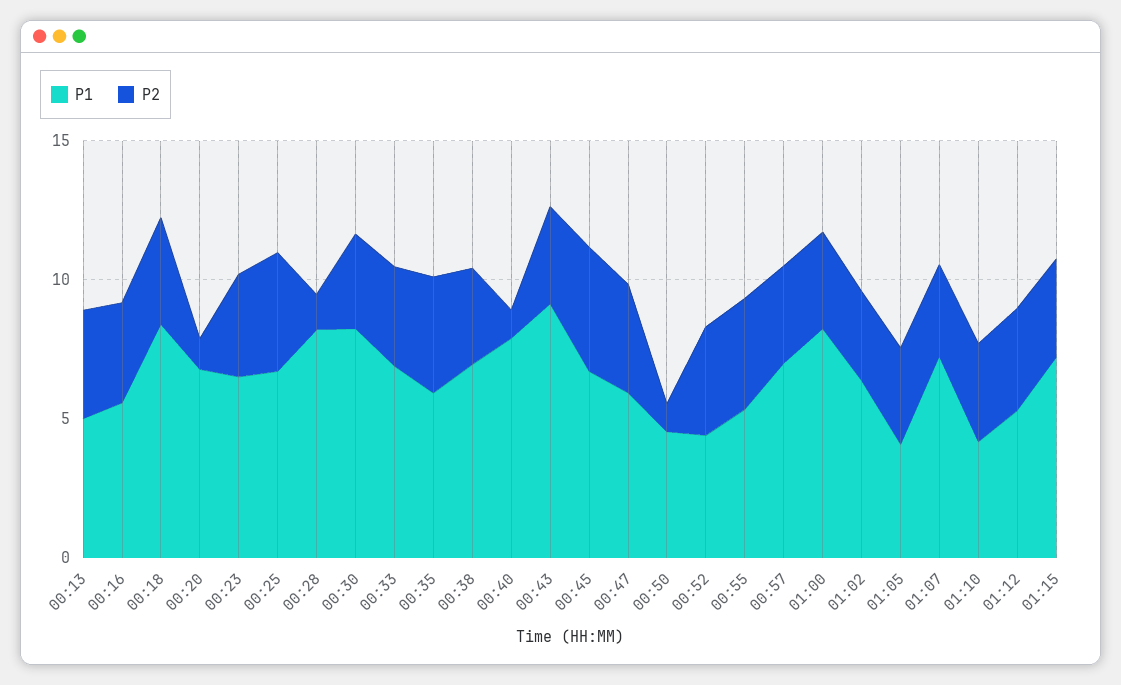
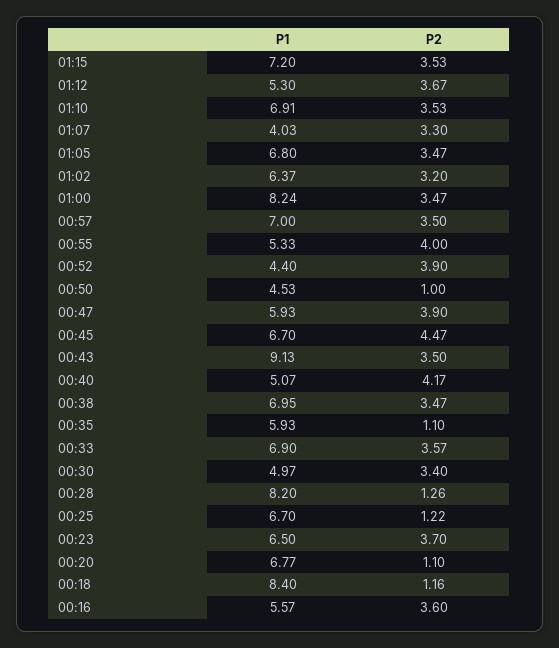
  {
    "P1": {
-     "00:13": 5,
      "00:16": 5.57,
      "00:18": 8.4,
      "00:20": 6.77,
      "00:23": 6.5,
      "00:25": 6.7,
      "00:28": 8.2,
-     "00:30": 8,
+     "00:30": 4.97,
      "00:33": 6.9,
      "00:35": 5.93,
      "00:38": 6.95,
-     "00:40": 8,
+     "00:40": 5.07,
      "00:43": 9.13,
      "00:45": 6.7,
      "00:47": 5.93,
      "00:50": 4.53,
      "00:52": 4.4,
      "00:55": 5.33,
      "00:57": 7,
      "01:00": 8.24,
      "01:02": 6.37,
-     "01:05": 4,
+     "01:05": 6.8,
-     "01:07": 7,
+     "01:07": 4.03,
-     "01:10": 4,
+     "01:10": 6.91,
      "01:12": 5.3,
      "01:15": 7.2
    },
    "P2": {
-     "00:13": 4,
      "00:16": 3.6,
-     "00:18": 4,
+     "00:18": 1.16,
      "00:20": 1.1,
      "00:23": 3.7,
-     "00:25": 4,
+     "00:25": 1.22,
      "00:28": 1.26,
      "00:30": 3.4,
      "00:33": 3.57,
-     "00:35": 4,
+     "00:35": 1.1,
      "00:38": 3.47,
-     "00:40": 1,
+     "00:40": 4.17,
      "00:43": 3.5,
      "00:45": 4.47,
      "00:47": 3.9,
      "00:50": 1,
      "00:52": 3.9,
      "00:55": 4,
      "00:57": 3.5,
      "01:00": 3.47,
      "01:02": 3.2,
      "01:05": 3.47,
      "01:07": 3.3,
      "01:10": 3.53,
      "01:12": 3.67,
      "01:15": 3.53
    }
  }

